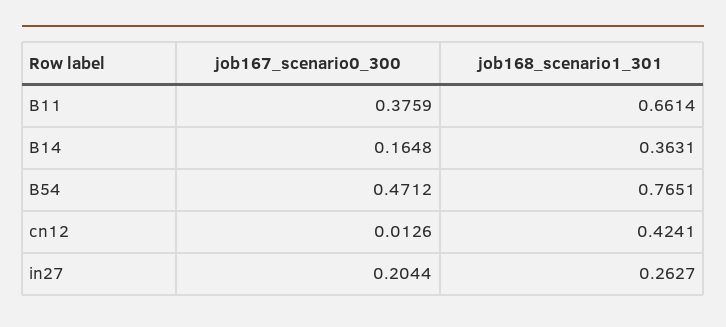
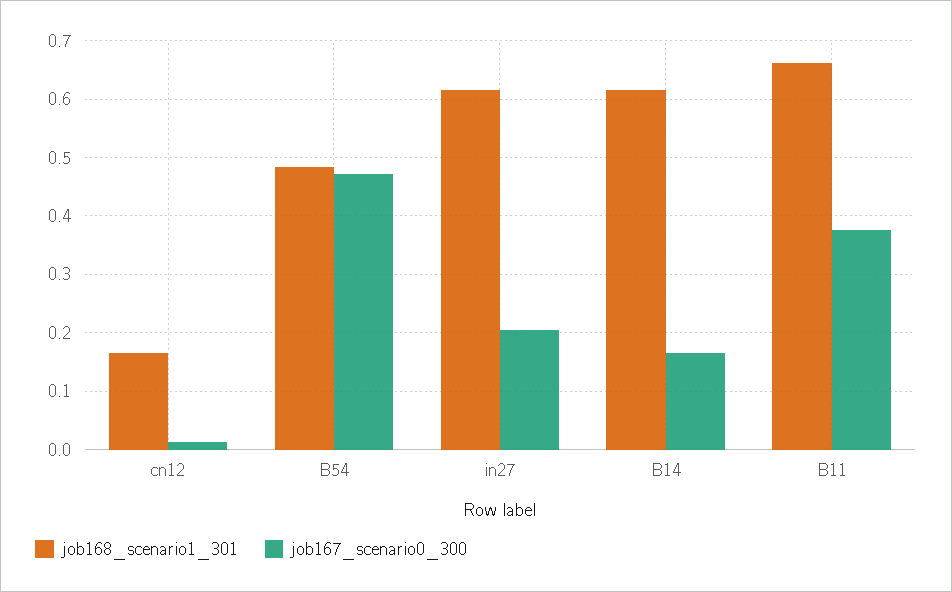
  {
    "job167_scenario0_300": {
      "B11": 0.3759,
      "B14": 0.1648,
      "B54": 0.4712,
      "cn12": 0.0126,
      "in27": 0.2044
    },
    "job168_scenario1_301": {
      "B11": 0.6614,
-     "B14": 0.3631,
+     "B14": 0.62,
-     "B54": 0.7651,
+     "B54": 0.48,
-     "cn12": 0.4241,
+     "cn12": 0.16,
-     "in27": 0.2627
+     "in27": 0.62
    }
  }

